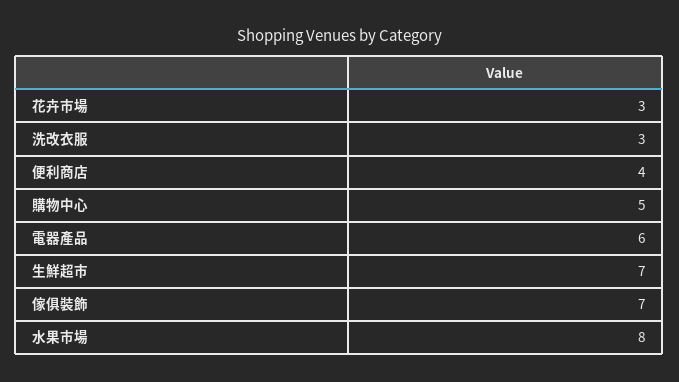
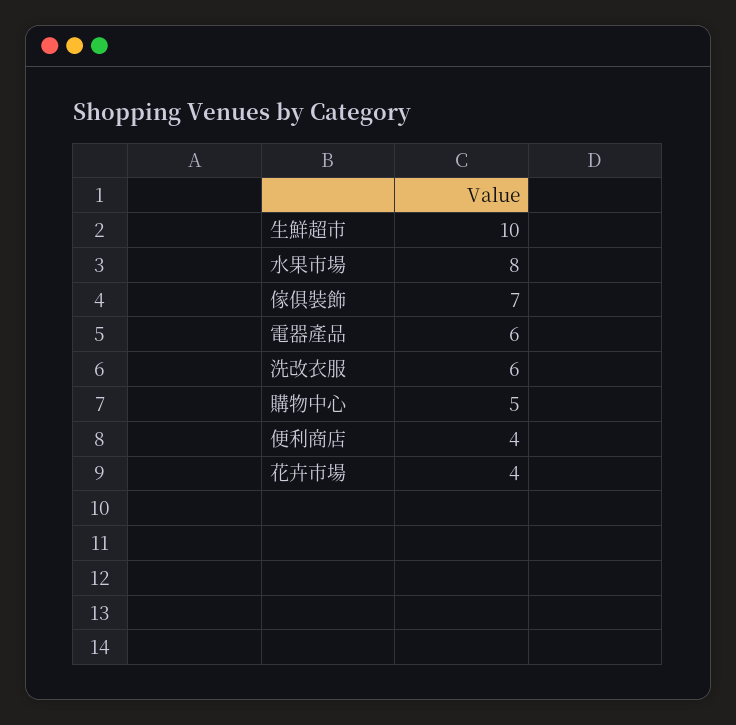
  {
-   "花卉市場": 3,
+   "花卉市場": 4,
-   "洗改衣服": 3,
+   "洗改衣服": 6,
    "便利商店": 4,
    "購物中心": 5,
    "電器產品": 6,
-   "生鮮超市": 7,
+   "生鮮超市": 10,
    "傢俱裝飾": 7,
    "水果市場": 8
  }

